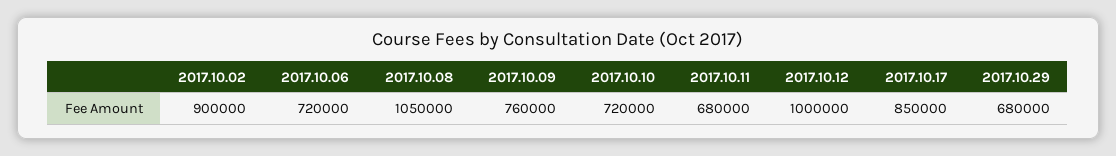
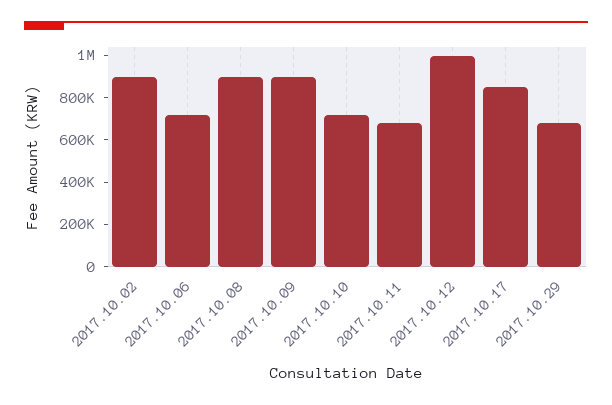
  {
    "2017.10.02": 900000,
    "2017.10.06": 720000,
-   "2017.10.08": 1050000,
+   "2017.10.08": 900000,
-   "2017.10.09": 760000,
+   "2017.10.09": 900000,
    "2017.10.10": 720000,
    "2017.10.11": 680000,
    "2017.10.12": 1000000,
    "2017.10.17": 850000,
    "2017.10.29": 680000
  }

